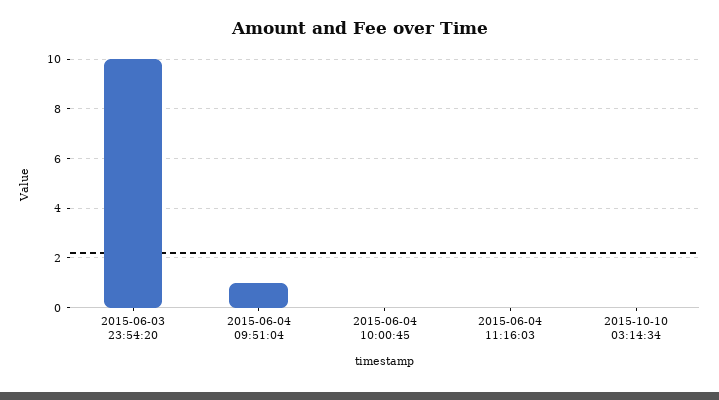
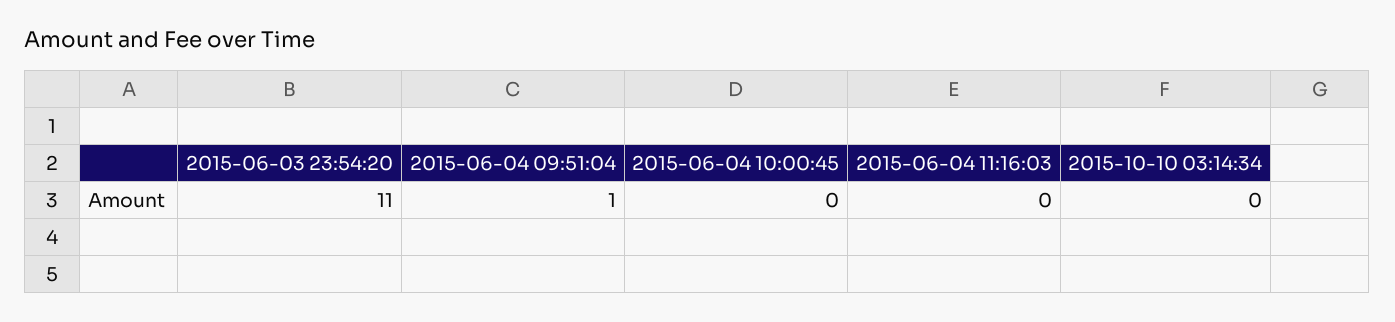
  {
-   "2015-06-03 23:54:20": 10,
+   "2015-06-03 23:54:20": 11,
    "2015-06-04 09:51:04": 1,
    "2015-06-04 10:00:45": 0,
    "2015-06-04 11:16:03": 0,
    "2015-10-10 03:14:34": 0
  }

